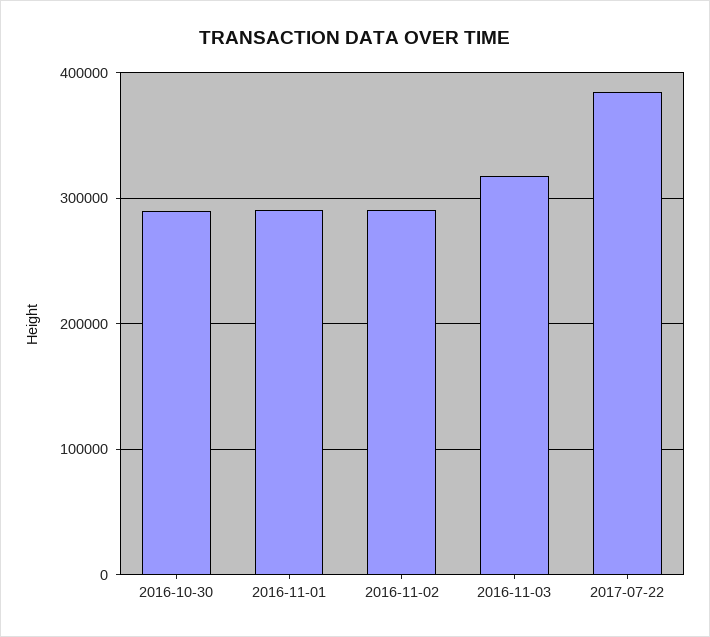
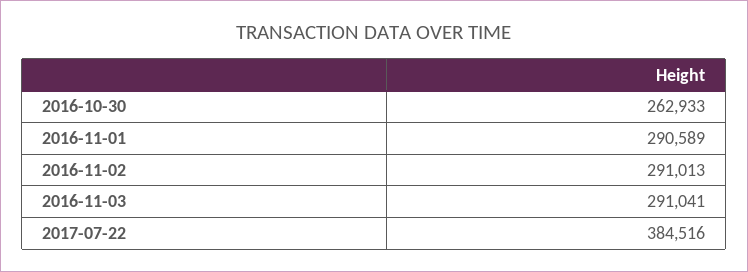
  {
-   "2016-10-30": 290000,
+   "2016-10-30": 262933,
    "2016-11-01": 290589,
    "2016-11-02": 291013,
-   "2016-11-03": 320000,
+   "2016-11-03": 291041,
    "2017-07-22": 384516
  }

